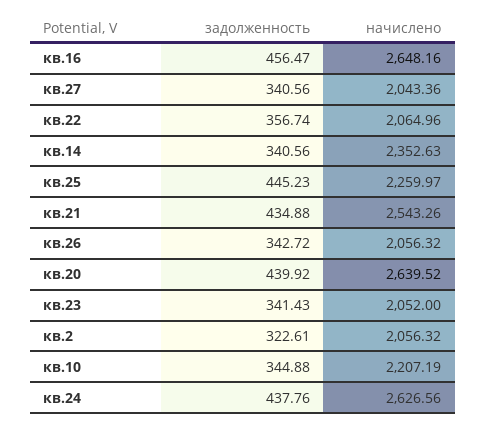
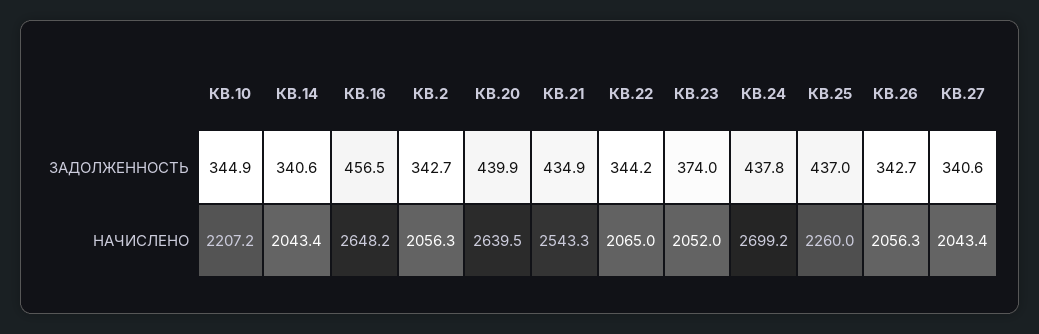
  {
    "задолженность": {
      "кв.16": 456.47,
      "кв.27": 340.56,
-     "кв.22": 356.74,
+     "кв.22": 344.2,
      "кв.14": 340.56,
-     "кв.25": 445.23,
+     "кв.25": 437,
      "кв.21": 434.88,
      "кв.26": 342.72,
      "кв.20": 439.92,
-     "кв.23": 341.43,
+     "кв.23": 374,
-     "кв.2": 322.61,
+     "кв.2": 342.7,
      "кв.10": 344.88,
      "кв.24": 437.76
    },
    "начислено": {
      "кв.16": 2648.16,
      "кв.27": 2043.36,
      "кв.22": 2064.96,
-     "кв.14": 2352.63,
+     "кв.14": 2043.4,
      "кв.25": 2259.97,
      "кв.21": 2543.26,
      "кв.26": 2056.32,
      "кв.20": 2639.52,
      "кв.23": 2052,
      "кв.2": 2056.32,
      "кв.10": 2207.19,
-     "кв.24": 2626.56
+     "кв.24": 2699.2
    }
  }

